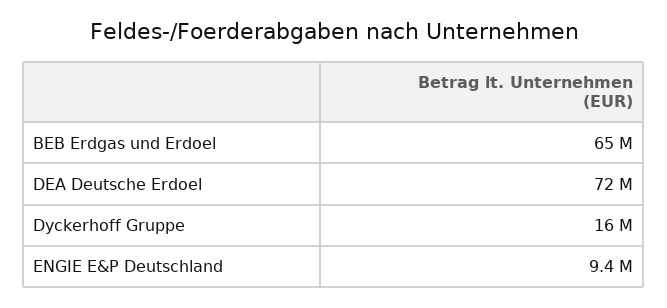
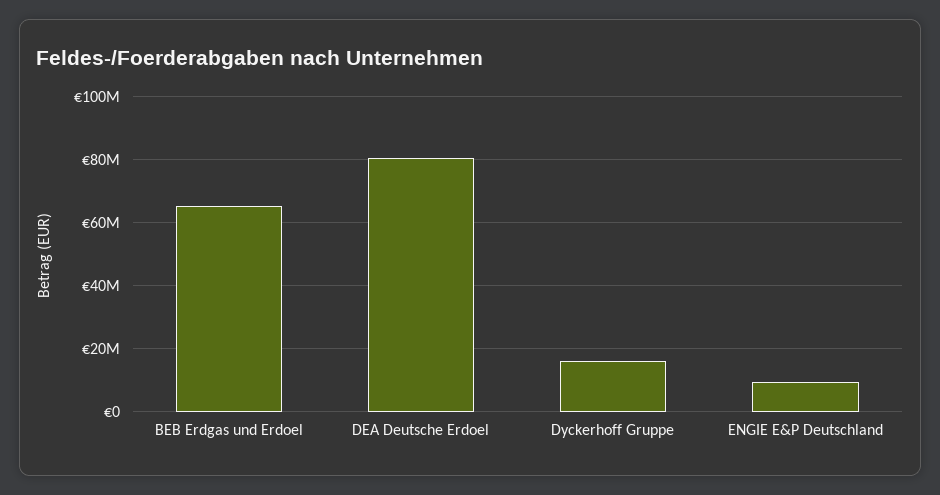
  {
    "BEB Erdgas und Erdoel": 65000000,
-   "DEA Deutsche Erdoel": 72000000,
+   "DEA Deutsche Erdoel": 80000000,
    "Dyckerhoff Gruppe": 16000000,
    "ENGIE E&P Deutschland": 9400000
  }

